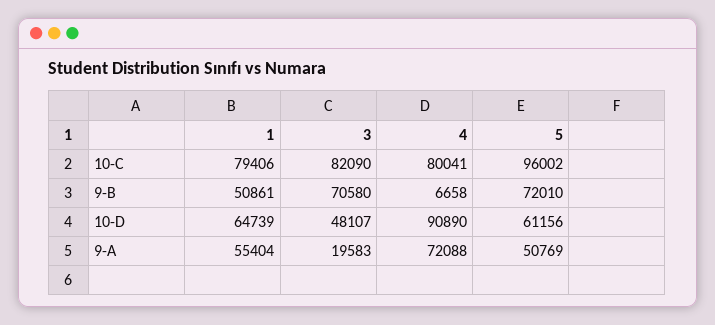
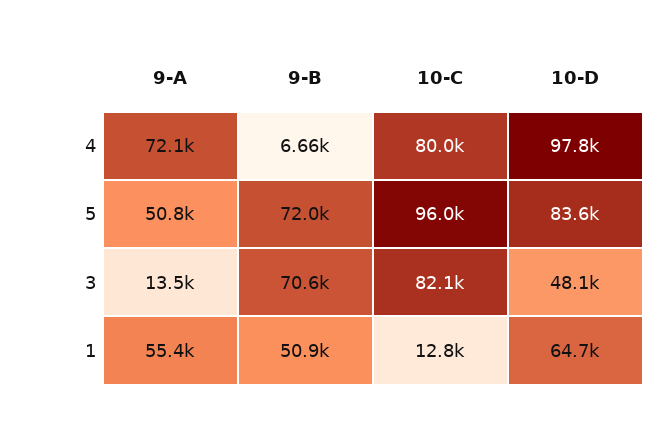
  {
    "1": {
-     "10-C": 79406,
+     "10-C": 12800,
      "9-B": 50861,
      "10-D": 64739,
      "9-A": 55404
    },
    "3": {
      "10-C": 82090,
      "9-B": 70580,
      "10-D": 48107,
-     "9-A": 19583
+     "9-A": 13500
    },
    "4": {
      "10-C": 80041,
      "9-B": 6658,
-     "10-D": 90890,
+     "10-D": 97800,
      "9-A": 72088
    },
    "5": {
      "10-C": 96002,
      "9-B": 72010,
-     "10-D": 61156,
+     "10-D": 83600,
      "9-A": 50769
    }
  }

